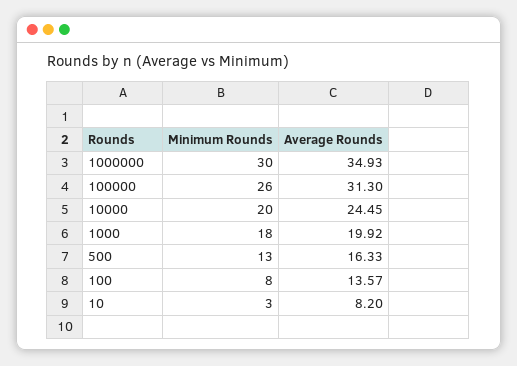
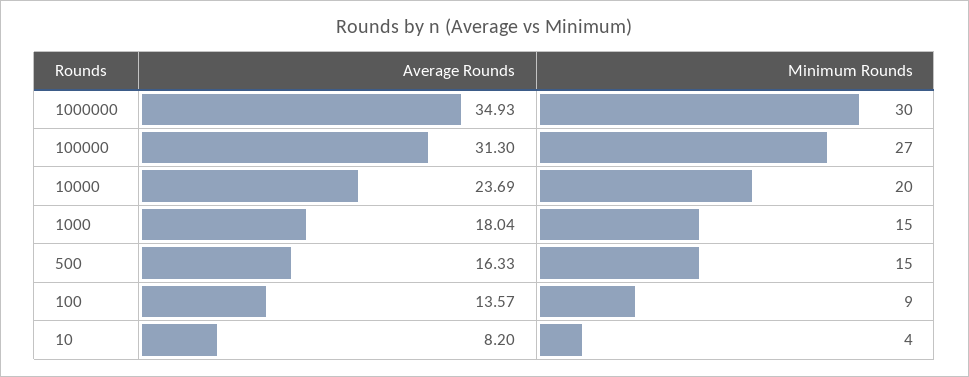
  {
    "Minimum Rounds": {
      "1000000": 30,
-     "100000": 26,
+     "100000": 27,
      "10000": 20,
-     "1000": 18,
+     "1000": 15,
-     "500": 13,
+     "500": 15,
-     "100": 8,
+     "100": 9,
-     "10": 3
+     "10": 4
    },
    "Average Rounds": {
      "1000000": 34.93,
      "100000": 31.3,
-     "10000": 24.45,
+     "10000": 23.69,
-     "1000": 19.92,
+     "1000": 18.04,
      "500": 16.33,
      "100": 13.57,
      "10": 8.2
    }
  }

